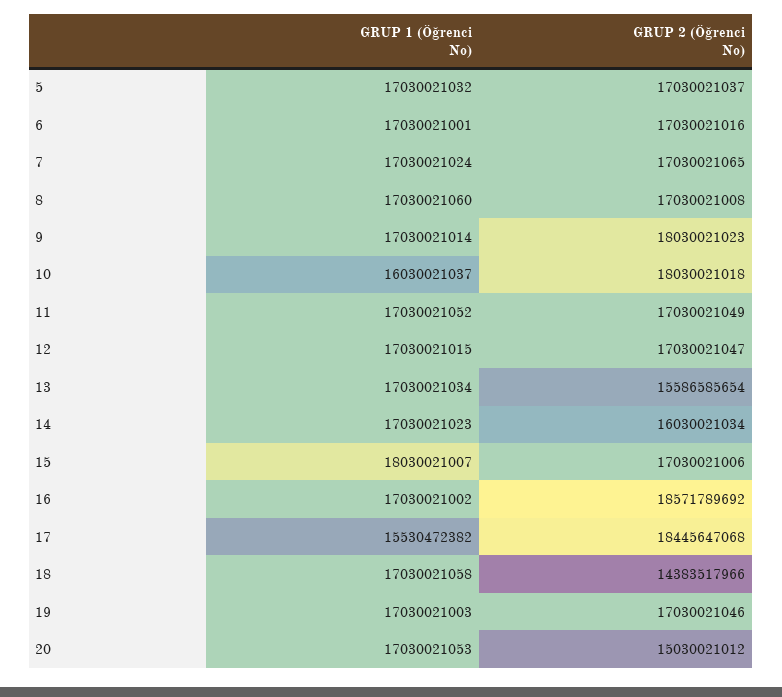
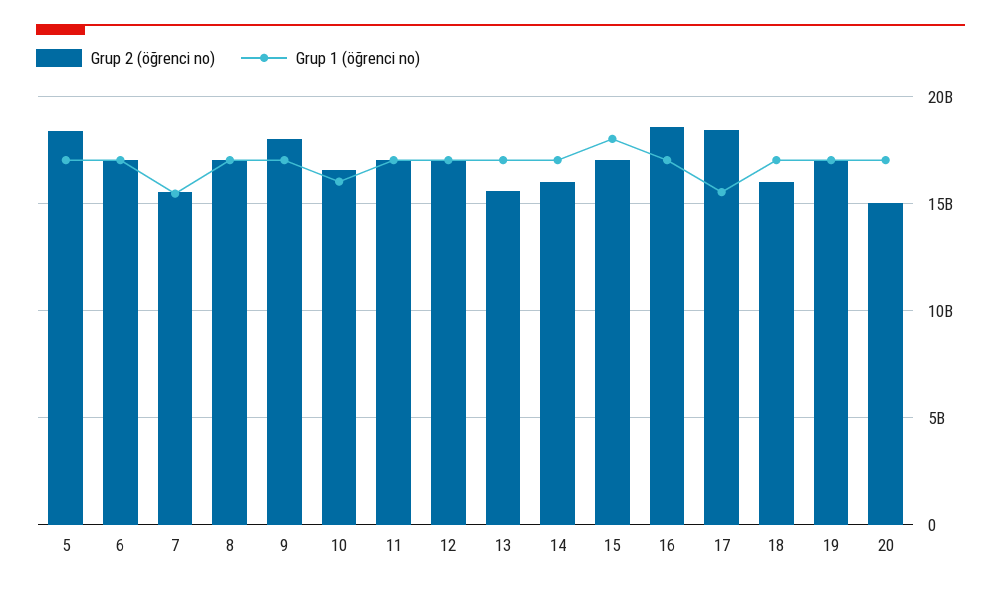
  {
    "GRUP 1 (Öğrenci No)": {
      "5": 17030021032,
      "6": 17030021001,
-     "7": 17030021024,
+     "7": 15500000000,
      "8": 17030021060,
      "9": 17030021014,
      "10": 16030021037,
      "11": 17030021052,
      "12": 17030021015,
      "13": 17030021034,
      "14": 17030021023,
      "15": 18030021007,
      "16": 17030021002,
      "17": 15530472382,
      "18": 17030021058,
      "19": 17030021003,
      "20": 17030021053
    },
    "GRUP 2 (Öğrenci No)": {
-     "5": 17030021037,
+     "5": 18500000000,
      "6": 17030021016,
-     "7": 17030021065,
+     "7": 15500000000,
      "8": 17030021008,
      "9": 18030021023,
-     "10": 18030021018,
+     "10": 16500000000,
      "11": 17030021049,
      "12": 17030021047,
      "13": 15586585654,
      "14": 16030021034,
      "15": 17030021006,
      "16": 18571789692,
      "17": 18445647068,
-     "18": 14383517966,
+     "18": 16000000000,
      "19": 17030021046,
      "20": 15030021012
    }
  }

